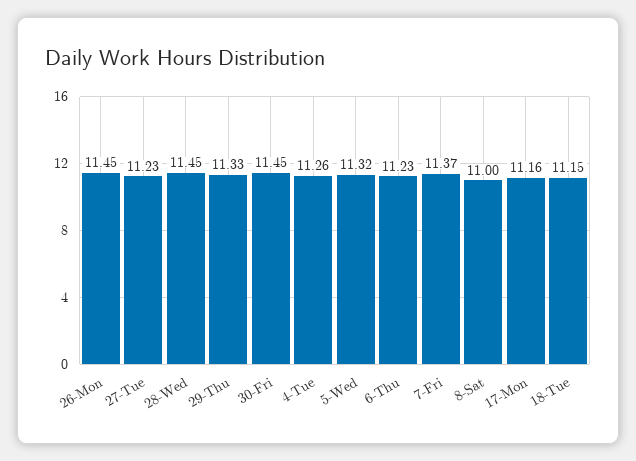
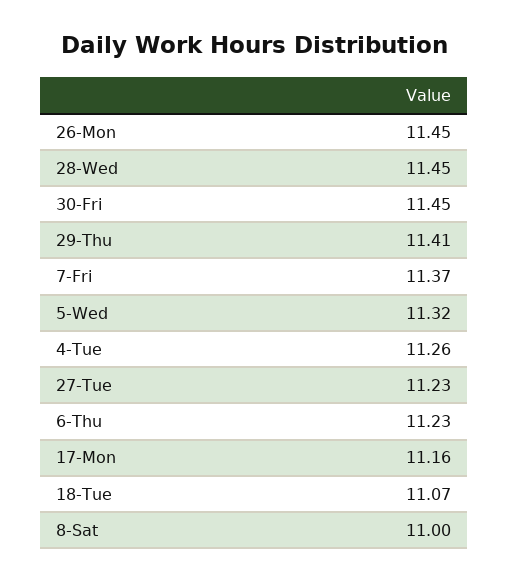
  {
    "26-Mon": 11.45,
    "27-Tue": 11.23,
    "28-Wed": 11.45,
-   "29-Thu": 11.33,
+   "29-Thu": 11.41,
    "30-Fri": 11.45,
    "4-Tue": 11.26,
    "5-Wed": 11.32,
    "6-Thu": 11.23,
    "7-Fri": 11.37,
    "8-Sat": 11,
    "17-Mon": 11.16,
-   "18-Tue": 11.15
+   "18-Tue": 11.07
  }

